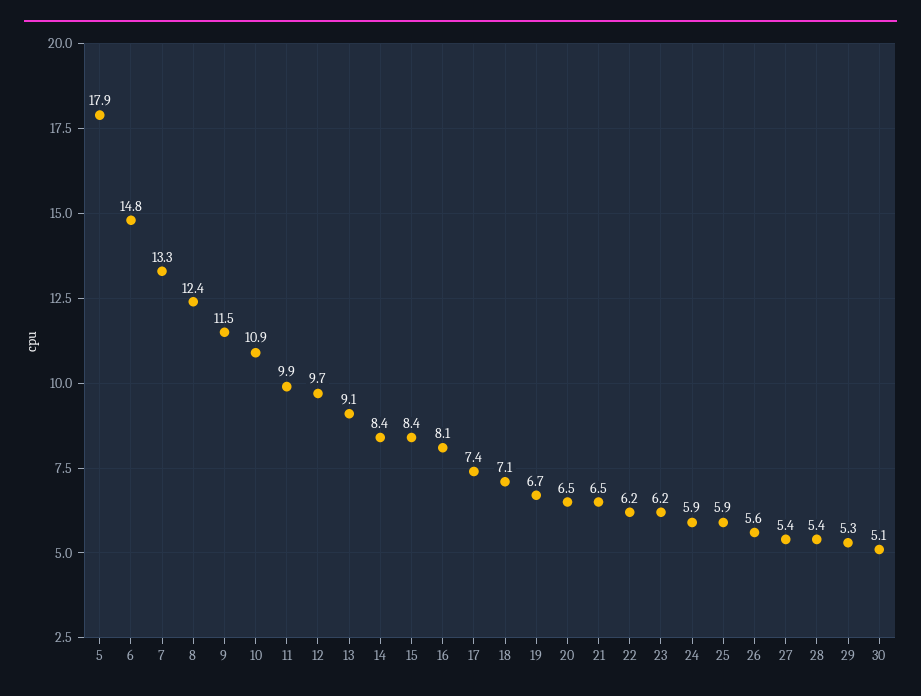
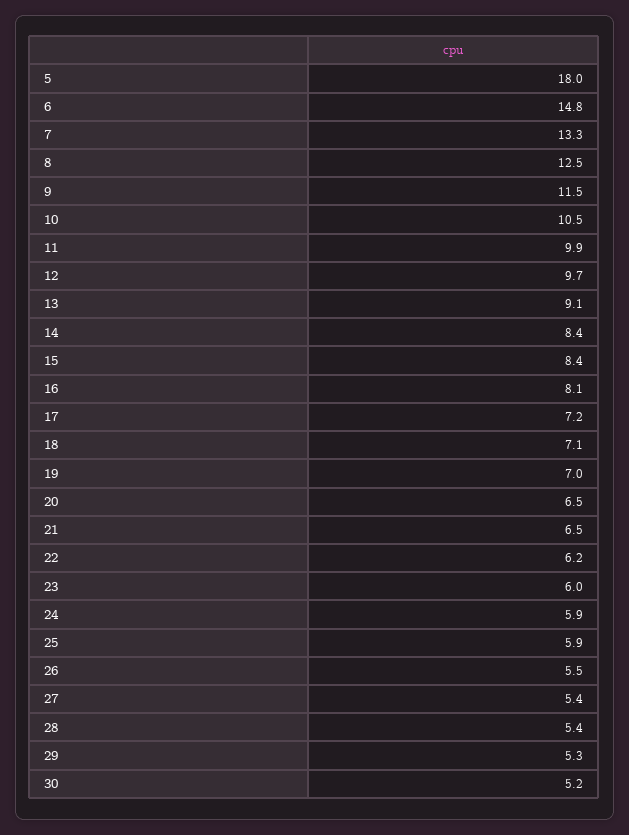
  {
-   "5": 17.9,
+   "5": 18,
    "6": 14.8,
    "7": 13.3,
-   "8": 12.4,
+   "8": 12.5,
    "9": 11.5,
-   "10": 10.9,
+   "10": 10.5,
    "11": 9.9,
    "12": 9.7,
    "13": 9.1,
    "14": 8.4,
    "15": 8.4,
    "16": 8.1,
-   "17": 7.4,
+   "17": 7.2,
    "18": 7.1,
-   "19": 6.7,
+   "19": 7,
    "20": 6.5,
    "21": 6.5,
    "22": 6.2,
-   "23": 6.2,
+   "23": 6,
    "24": 5.9,
    "25": 5.9,
-   "26": 5.6,
+   "26": 5.5,
    "27": 5.4,
    "28": 5.4,
    "29": 5.3,
-   "30": 5.1
+   "30": 5.2
  }

